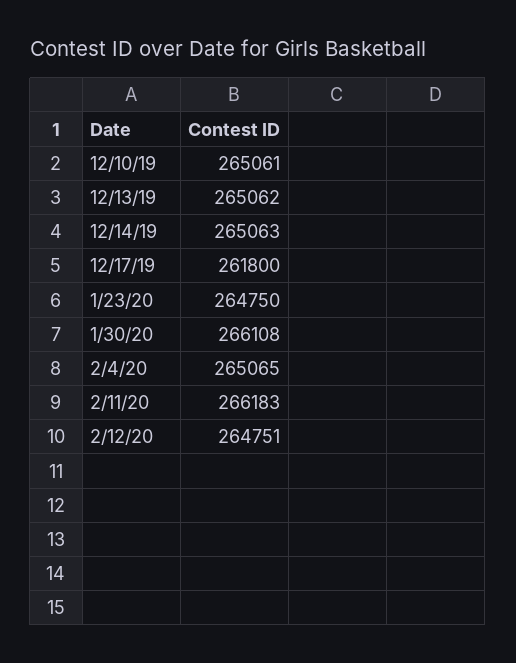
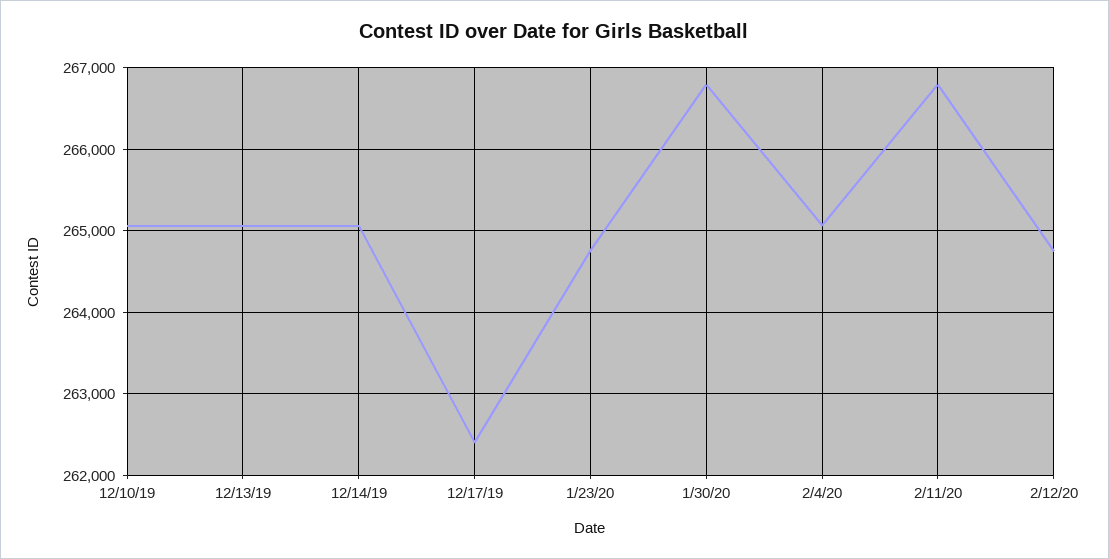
  {
    "12/10/19": 265061,
    "12/13/19": 265062,
    "12/14/19": 265063,
-   "12/17/19": 261800,
+   "12/17/19": 262400,
    "1/23/20": 264750,
-   "1/30/20": 266108,
+   "1/30/20": 266800,
    "2/4/20": 265065,
-   "2/11/20": 266183,
+   "2/11/20": 266800,
    "2/12/20": 264751
  }

